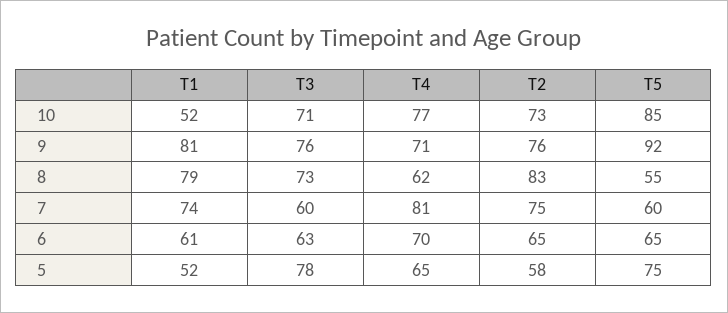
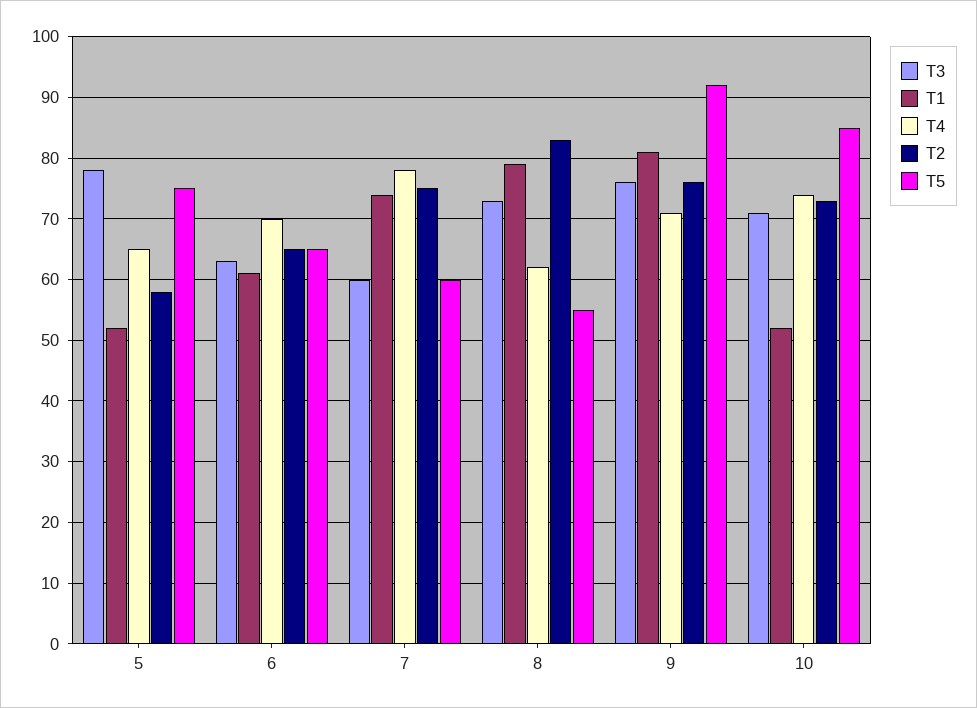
  {
    "T1": {
      "10": 52,
      "9": 81,
      "8": 79,
      "7": 74,
      "6": 61,
      "5": 52
    },
    "T3": {
      "10": 71,
      "9": 76,
      "8": 73,
      "7": 60,
      "6": 63,
      "5": 78
    },
    "T4": {
-     "10": 77,
+     "10": 74,
      "9": 71,
      "8": 62,
-     "7": 81,
+     "7": 78,
      "6": 70,
      "5": 65
    },
    "T2": {
      "10": 73,
      "9": 76,
      "8": 83,
      "7": 75,
      "6": 65,
      "5": 58
    },
    "T5": {
      "10": 85,
      "9": 92,
      "8": 55,
      "7": 60,
      "6": 65,
      "5": 75
    }
  }

